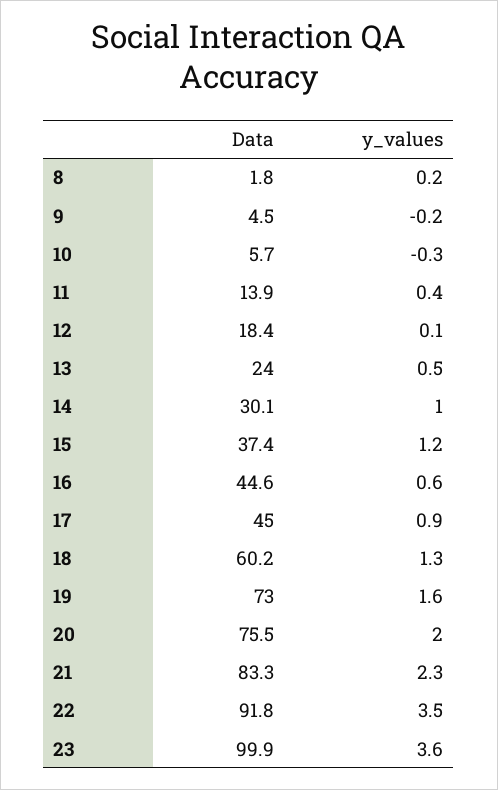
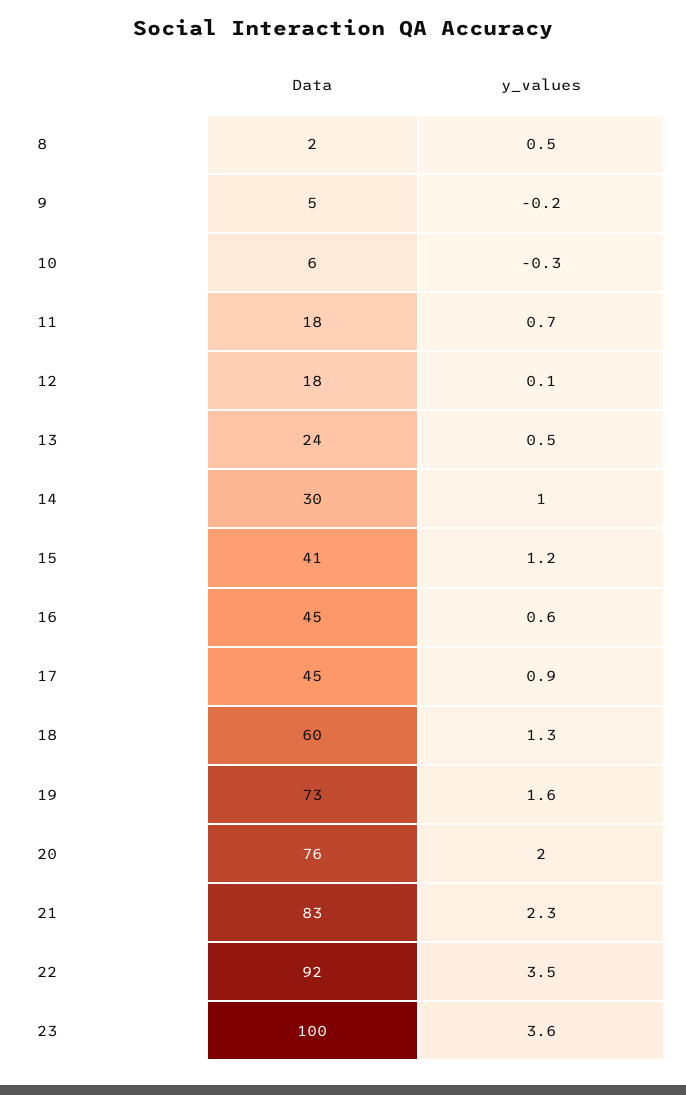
  {
    "Data": {
      "8": 1.8,
      "9": 4.5,
      "10": 5.7,
-     "11": 13.9,
+     "11": 18,
      "12": 18.4,
      "13": 24,
      "14": 30.1,
-     "15": 37.4,
+     "15": 41,
      "16": 44.6,
      "17": 45,
      "18": 60.2,
      "19": 73,
      "20": 75.5,
      "21": 83.3,
      "22": 91.8,
      "23": 99.9
    },
    "y_values": {
-     "8": 0.2,
+     "8": 0.5,
      "9": -0.2,
      "10": -0.3,
-     "11": 0.4,
+     "11": 0.7,
      "12": 0.1,
      "13": 0.5,
      "14": 1,
      "15": 1.2,
      "16": 0.6,
      "17": 0.9,
      "18": 1.3,
      "19": 1.6,
      "20": 2,
      "21": 2.3,
      "22": 3.5,
      "23": 3.6
    }
  }

